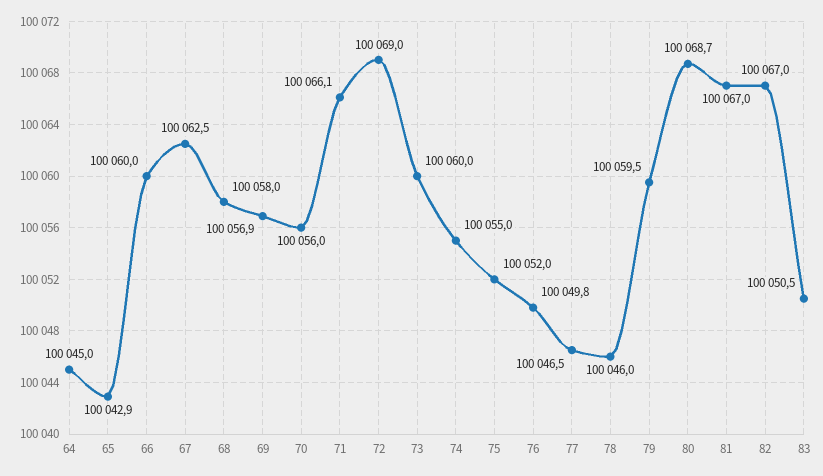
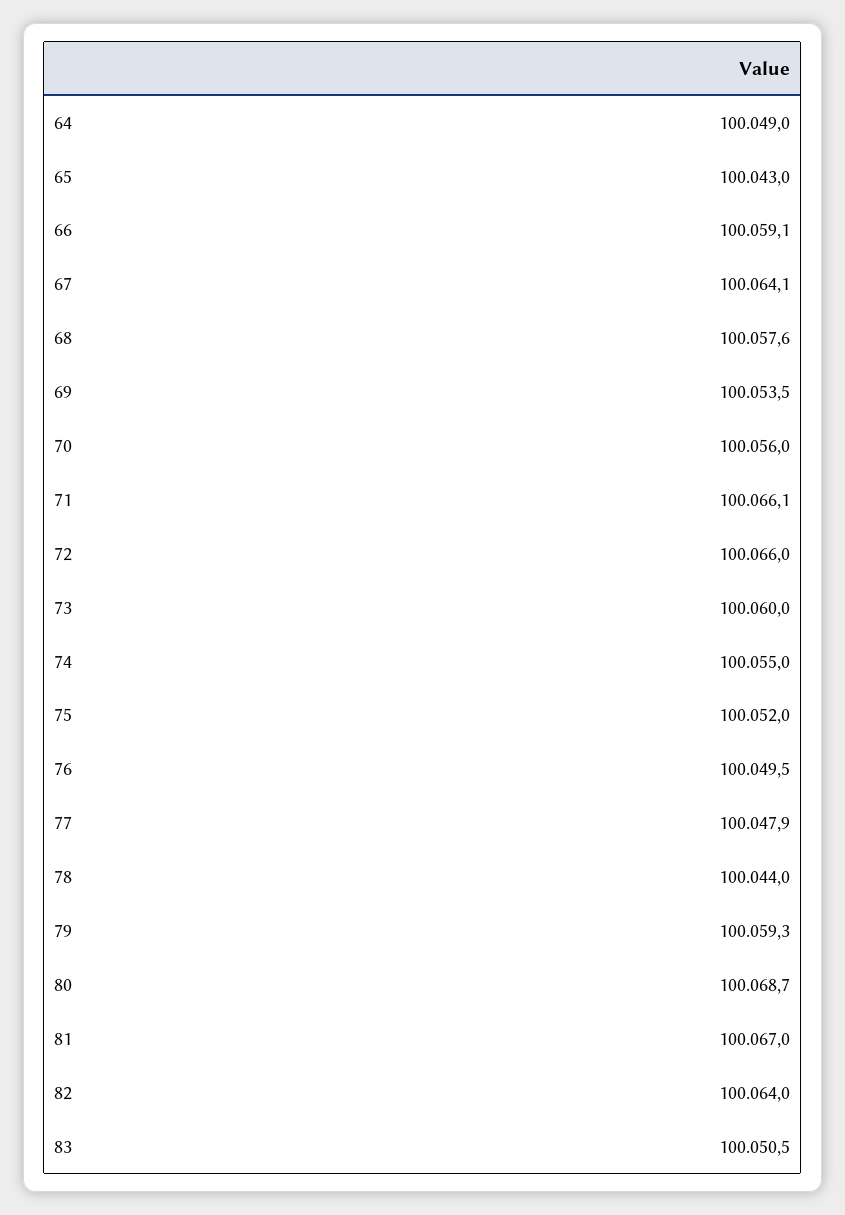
  {
-   "64": 100045,
+   "64": 100049,
-   "65": 100042.9,
+   "65": 100043,
-   "66": 100060,
+   "66": 100059.1,
-   "67": 100062.5,
+   "67": 100064.1,
-   "68": 100058,
+   "68": 100057.6,
-   "69": 100056.9,
+   "69": 100053.5,
    "70": 100056,
    "71": 100066.1,
-   "72": 100069,
+   "72": 100066,
    "73": 100060,
    "74": 100055,
    "75": 100052,
-   "76": 100049.8,
+   "76": 100049.5,
-   "77": 100046.5,
+   "77": 100047.9,
-   "78": 100046,
+   "78": 100044,
-   "79": 100059.5,
+   "79": 100059.3,
    "80": 100068.7,
    "81": 100067,
-   "82": 100067,
+   "82": 100064,
    "83": 100050.5
  }

